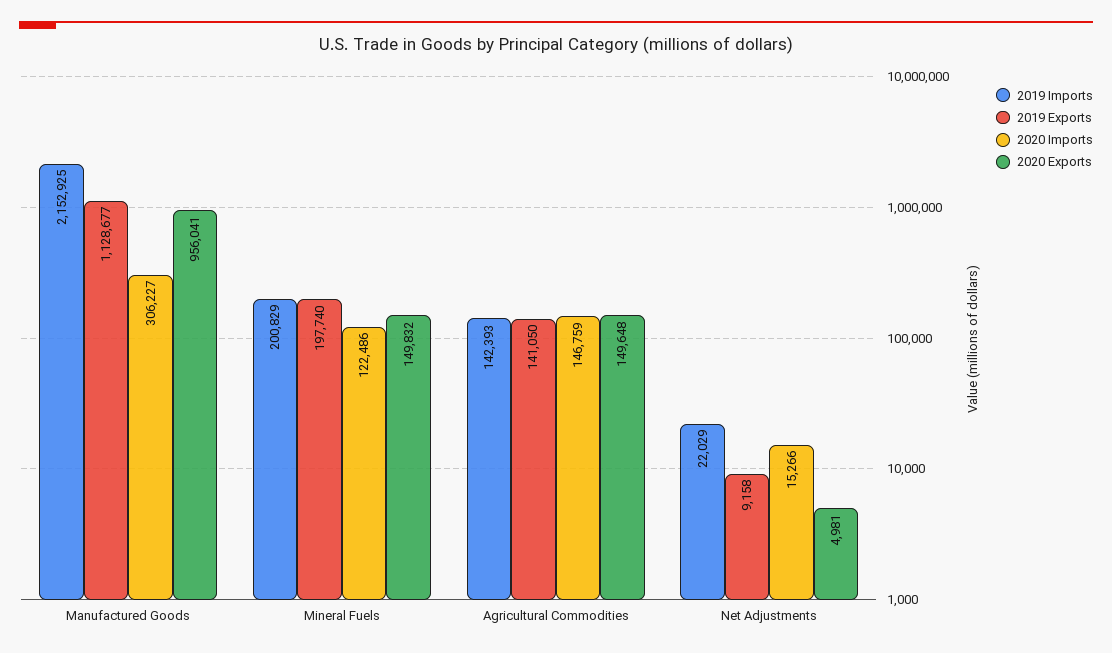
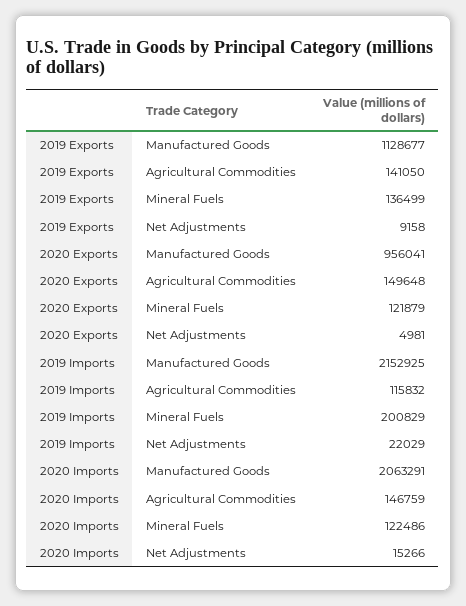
  {
    "2019 Imports": {
      "Manufactured Goods": 2152925,
      "Mineral Fuels": 200829,
-     "Agricultural Commodities": 142393,
+     "Agricultural Commodities": 115832,
      "Net Adjustments": 22029
    },
    "2019 Exports": {
      "Manufactured Goods": 1128677,
-     "Mineral Fuels": 197740,
+     "Mineral Fuels": 136499,
      "Agricultural Commodities": 141050,
      "Net Adjustments": 9158
    },
    "2020 Imports": {
-     "Manufactured Goods": 306227,
+     "Manufactured Goods": 2063291,
      "Mineral Fuels": 122486,
      "Agricultural Commodities": 146759,
      "Net Adjustments": 15266
    },
    "2020 Exports": {
      "Manufactured Goods": 956041,
-     "Mineral Fuels": 149832,
+     "Mineral Fuels": 121879,
      "Agricultural Commodities": 149648,
      "Net Adjustments": 4981
    }
  }

